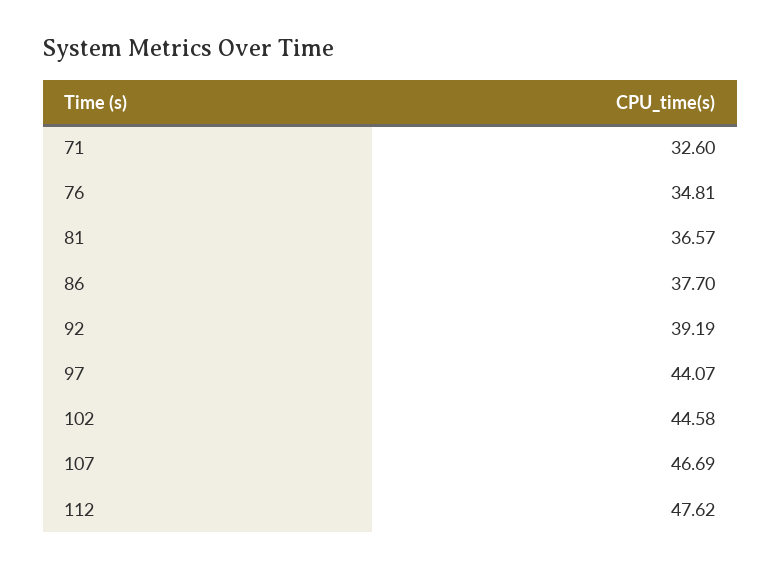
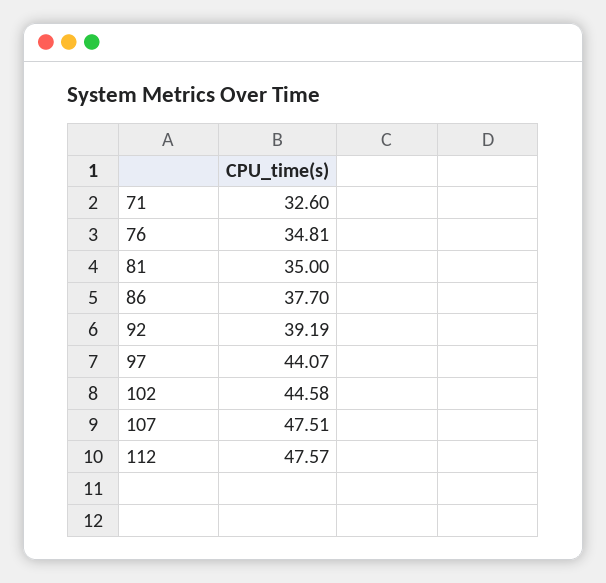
  {
    "71": 32.6,
    "76": 34.81,
-   "81": 36.57,
+   "81": 35,
    "86": 37.7,
    "92": 39.19,
    "97": 44.07,
    "102": 44.58,
-   "107": 46.69,
+   "107": 47.51,
-   "112": 47.62
+   "112": 47.57
  }

